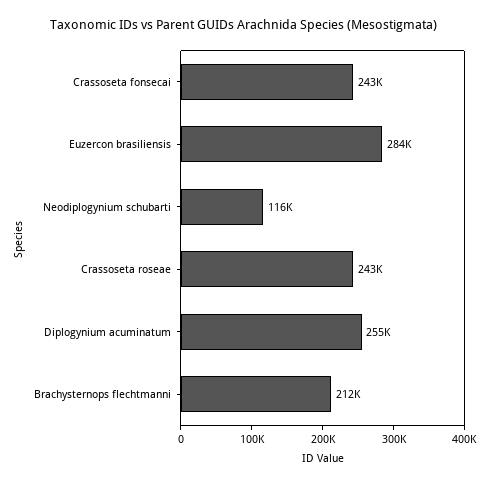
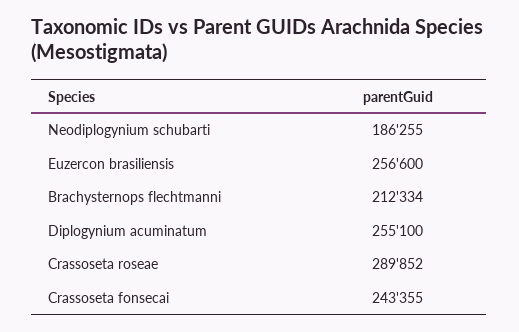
  {
    "Crassoseta fonsecai": 243355,
-   "Euzercon brasiliensis": 284000,
+   "Euzercon brasiliensis": 256600,
-   "Neodiplogynium schubarti": 116000,
+   "Neodiplogynium schubarti": 186255,
-   "Crassoseta roseae": 243000,
+   "Crassoseta roseae": 289852,
    "Diplogynium acuminatum": 255100,
    "Brachysternops flechtmanni": 212334
  }

